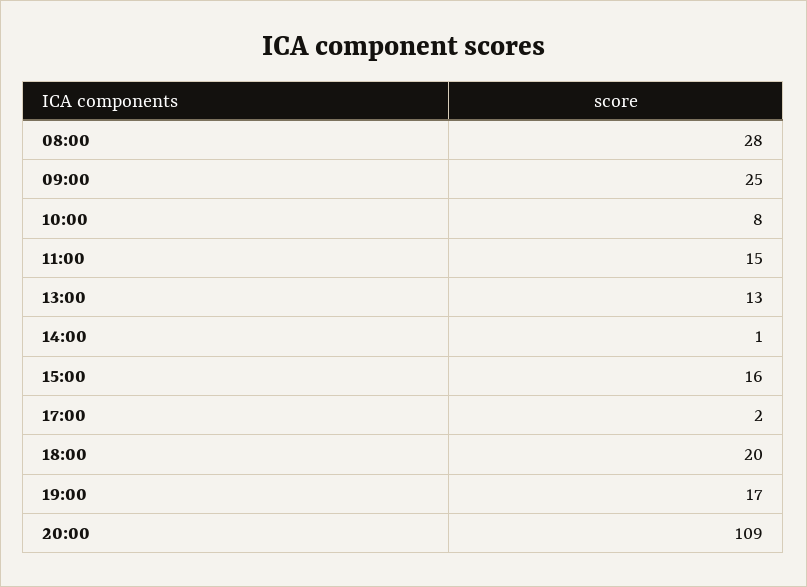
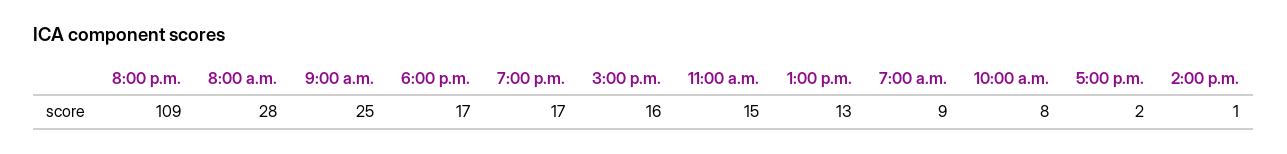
  {
    "08:00": 28,
    "09:00": 25,
    "10:00": 8,
    "11:00": 15,
    "13:00": 13,
    "14:00": 1,
    "15:00": 16,
    "17:00": 2,
-   "18:00": 20,
+   "18:00": 17,
    "19:00": 17,
-   "20:00": 109
+   "20:00": 109,
+   "7:00 a.m.": 9
  }

